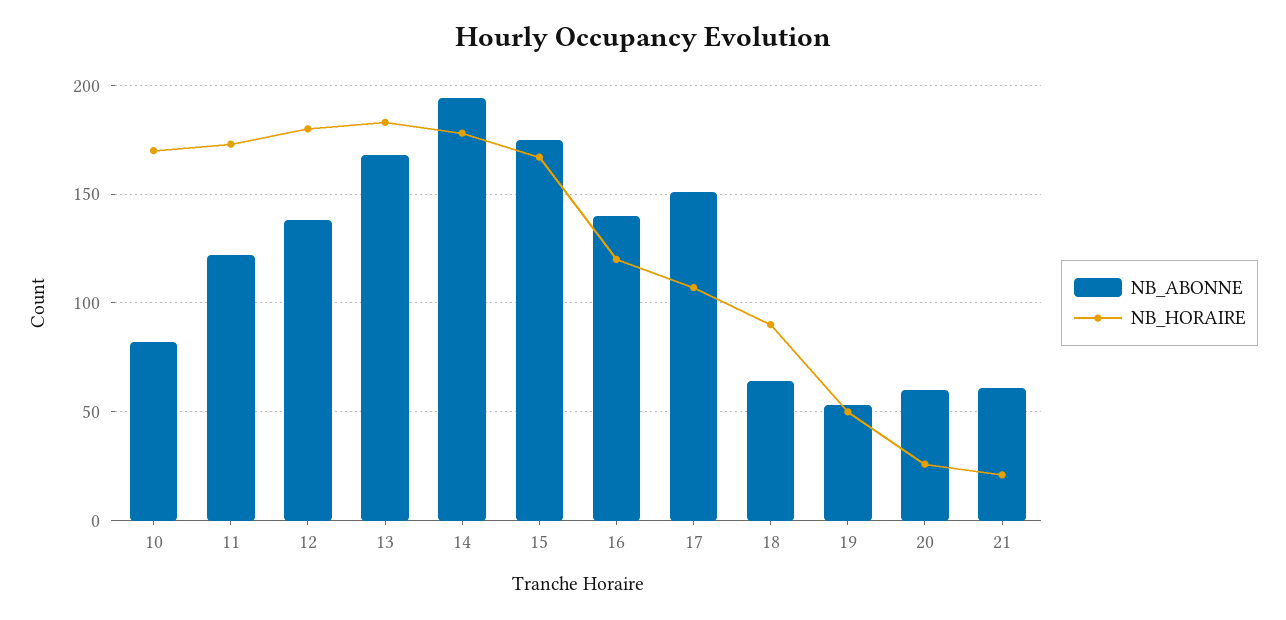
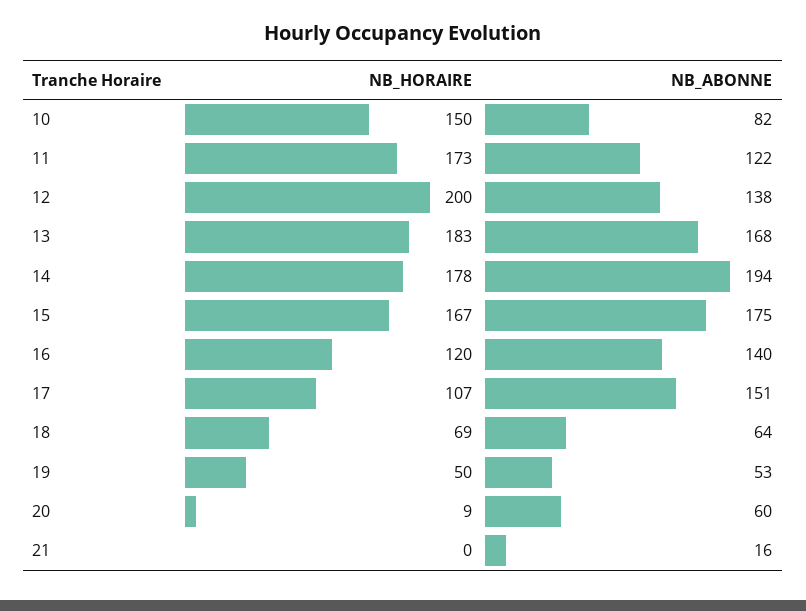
  {
    "NB_ABONNE": {
      "10": 82,
      "11": 122,
      "12": 138,
      "13": 168,
      "14": 194,
      "15": 175,
      "16": 140,
      "17": 151,
      "18": 64,
      "19": 53,
      "20": 60,
-     "21": 60
+     "21": 16
    },
    "NB_HORAIRE": {
-     "10": 170,
+     "10": 150,
      "11": 173,
-     "12": 180,
+     "12": 200,
      "13": 183,
      "14": 178,
      "15": 167,
      "16": 120,
      "17": 107,
-     "18": 90,
+     "18": 69,
      "19": 50,
-     "20": 25,
+     "20": 9,
-     "21": 20
+     "21": 0
    }
  }

